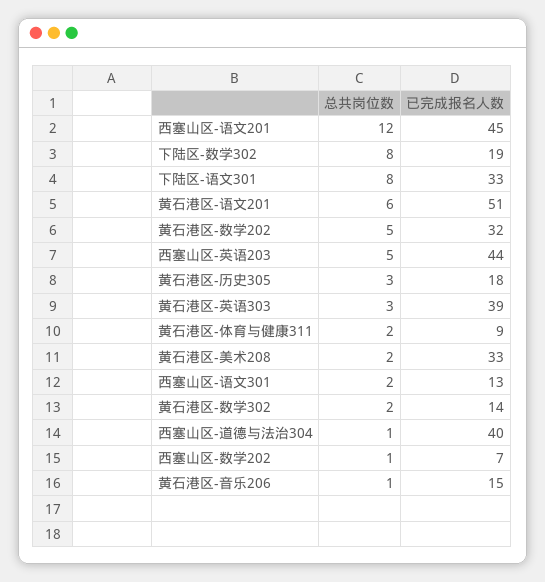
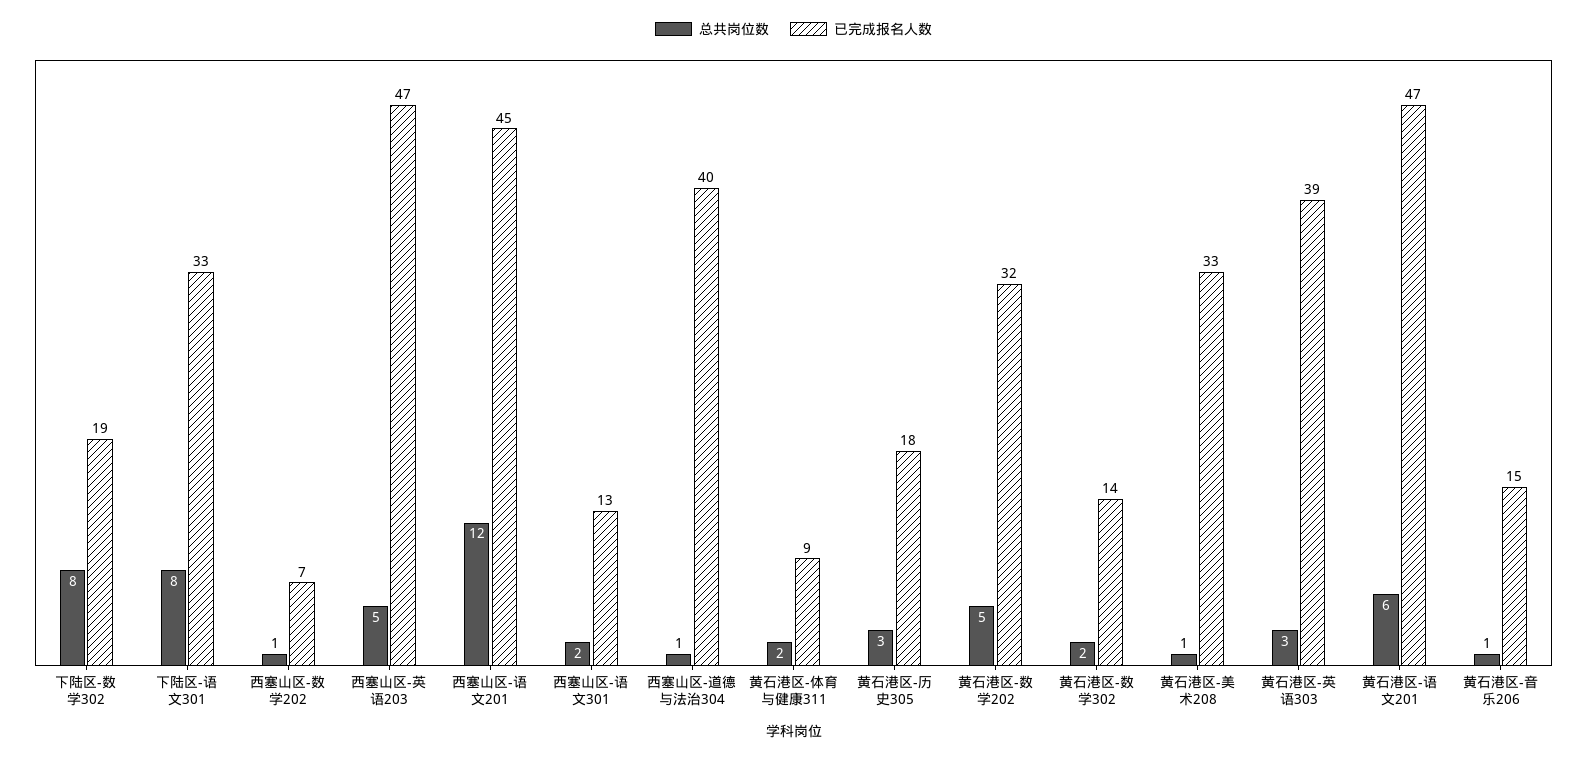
  {
    "总共岗位数": {
      "西塞山区-语文201": 12,
      "下陆区-数学302": 8,
      "下陆区-语文301": 8,
      "黄石港区-语文201": 6,
      "黄石港区-数学202": 5,
      "西塞山区-英语203": 5,
      "黄石港区-历史305": 3,
      "黄石港区-英语303": 3,
      "黄石港区-体育与健康311": 2,
-     "黄石港区-美术208": 2,
+     "黄石港区-美术208": 1,
      "西塞山区-语文301": 2,
      "黄石港区-数学302": 2,
      "西塞山区-道德与法治304": 1,
      "西塞山区-数学202": 1,
      "黄石港区-音乐206": 1
    },
    "已完成报名人数": {
      "西塞山区-语文201": 45,
      "下陆区-数学302": 19,
      "下陆区-语文301": 33,
-     "黄石港区-语文201": 51,
+     "黄石港区-语文201": 47,
      "黄石港区-数学202": 32,
-     "西塞山区-英语203": 44,
+     "西塞山区-英语203": 47,
      "黄石港区-历史305": 18,
      "黄石港区-英语303": 39,
      "黄石港区-体育与健康311": 9,
      "黄石港区-美术208": 33,
      "西塞山区-语文301": 13,
      "黄石港区-数学302": 14,
      "西塞山区-道德与法治304": 40,
      "西塞山区-数学202": 7,
      "黄石港区-音乐206": 15
    }
  }

